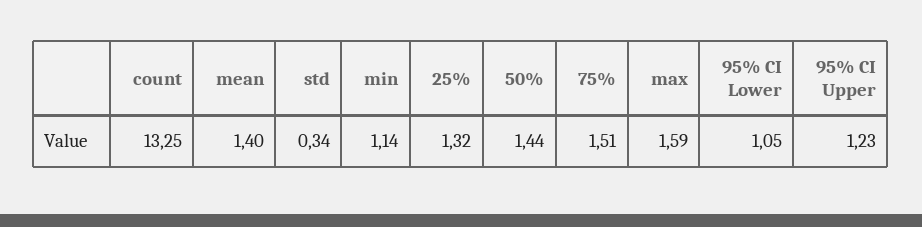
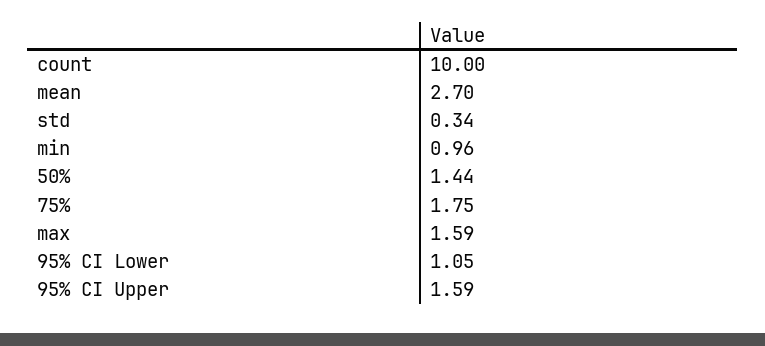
  {
-   "count": 13.25,
+   "count": 10,
-   "mean": 1.4,
+   "mean": 2.7,
    "std": 0.34,
-   "min": 1.14,
+   "min": 0.96,
-   "25%": 1.32,
    "50%": 1.44,
-   "75%": 1.51,
+   "75%": 1.75,
    "max": 1.59,
    "95% CI Lower": 1.05,
-   "95% CI Upper": 1.23
+   "95% CI Upper": 1.59
  }

